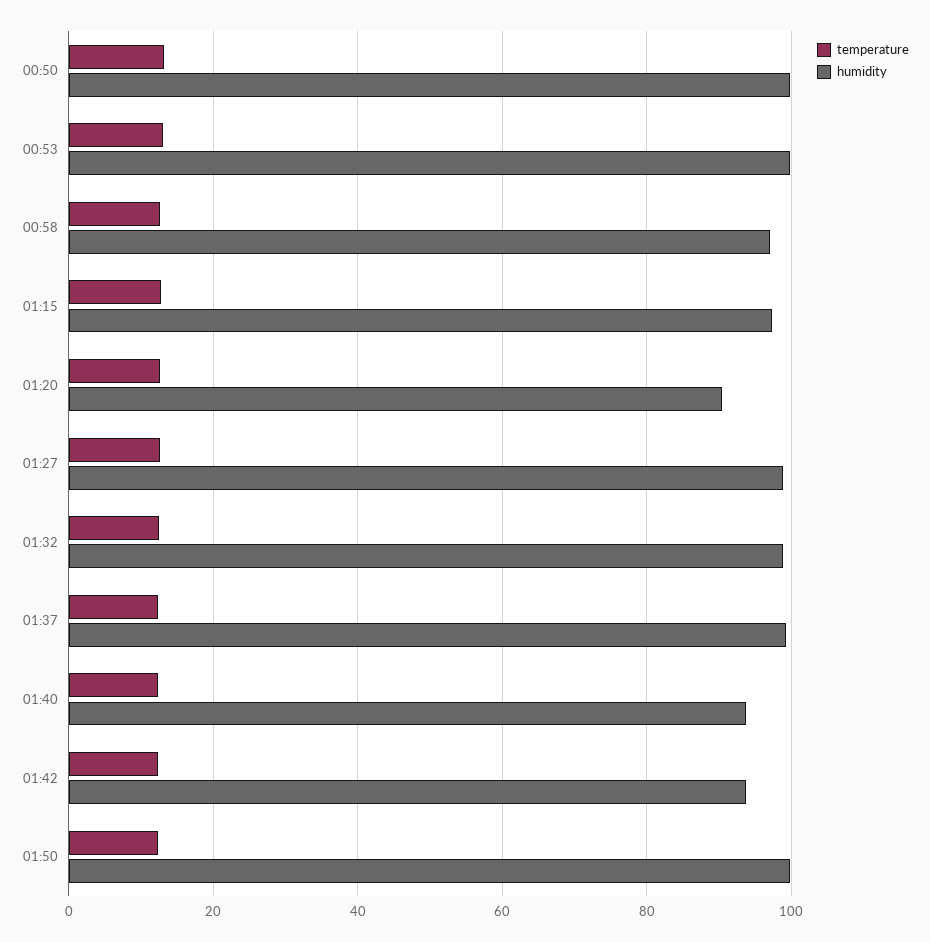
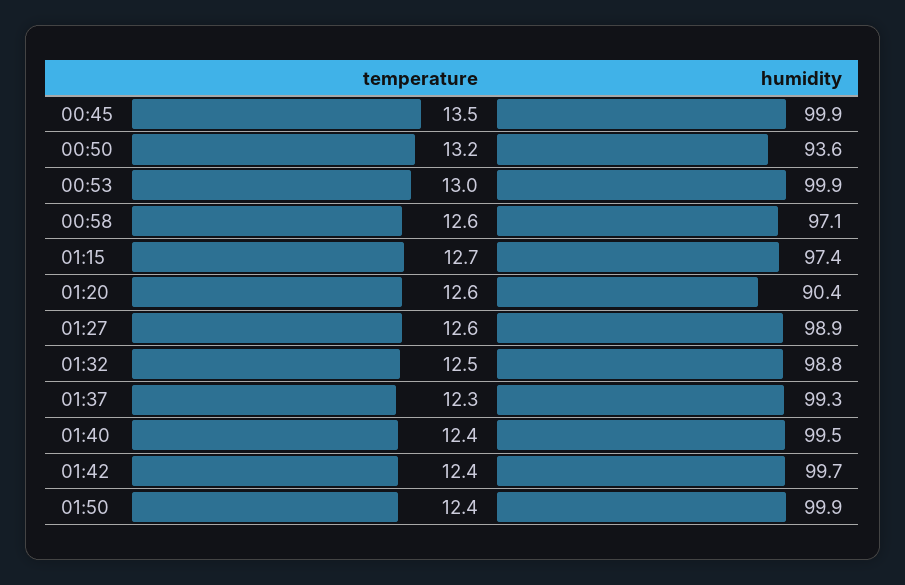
  {
    "temperature": {
      "00:50": 13.2,
      "00:53": 13,
      "00:58": 12.6,
      "01:15": 12.7,
      "01:20": 12.6,
      "01:27": 12.6,
      "01:32": 12.5,
      "01:37": 12.3,
      "01:40": 12.4,
      "01:42": 12.4,
-     "01:50": 12.4
+     "01:50": 12.4,
+     "00:45": 13.5
    },
    "humidity": {
-     "00:50": 100,
+     "00:50": 93.6,
      "00:53": 99.9,
      "00:58": 97.1,
      "01:15": 97.4,
      "01:20": 90.4,
      "01:27": 98.9,
      "01:32": 98.8,
      "01:37": 99.3,
-     "01:40": 94,
+     "01:40": 99.5,
-     "01:42": 94,
+     "01:42": 99.7,
-     "01:50": 99.9
+     "01:50": 99.9,
+     "00:45": 99.9
    }
  }

